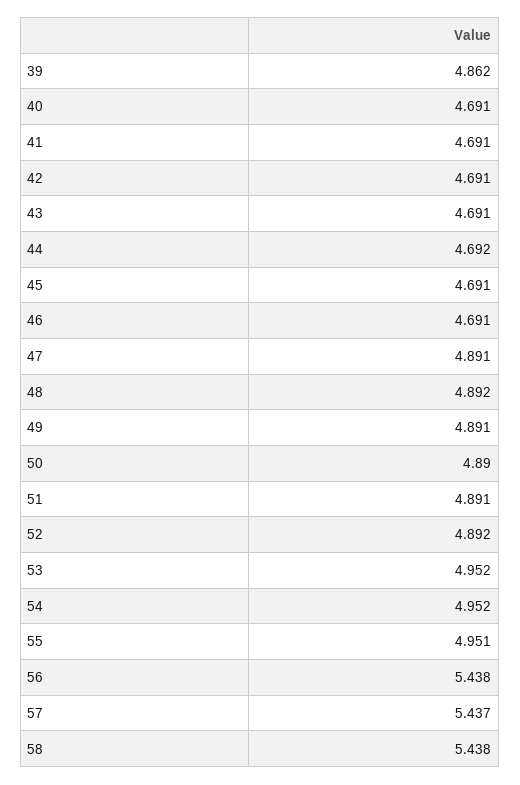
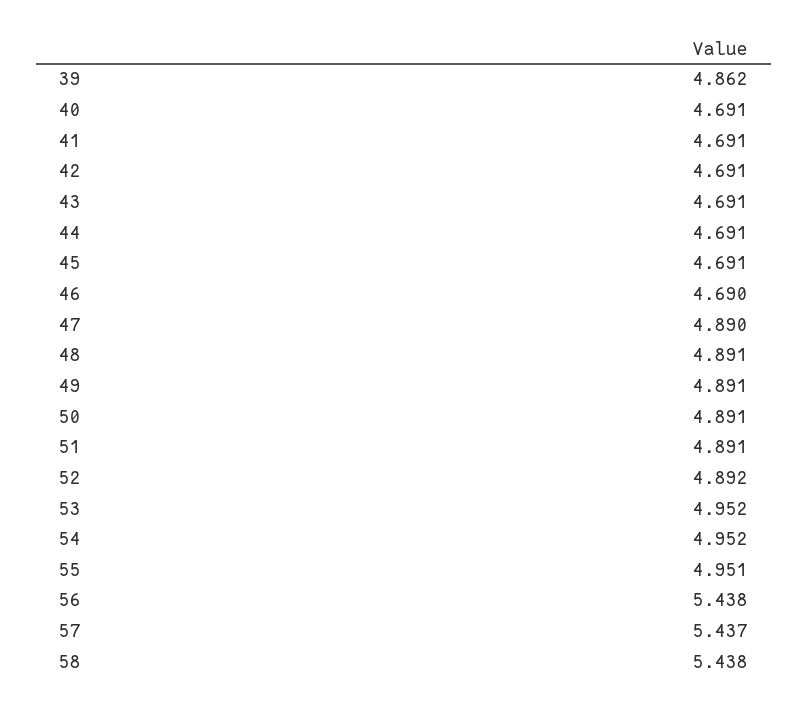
  {
    "39": 4.862,
    "40": 4.691,
    "41": 4.691,
    "42": 4.691,
    "43": 4.691,
-   "44": 4.692,
+   "44": 4.691,
    "45": 4.691,
-   "46": 4.691,
+   "46": 4.69,
-   "47": 4.891,
+   "47": 4.89,
-   "48": 4.892,
+   "48": 4.891,
    "49": 4.891,
-   "50": 4.89,
+   "50": 4.891,
    "51": 4.891,
    "52": 4.892,
    "53": 4.952,
    "54": 4.952,
    "55": 4.951,
    "56": 5.438,
    "57": 5.437,
    "58": 5.438
  }

